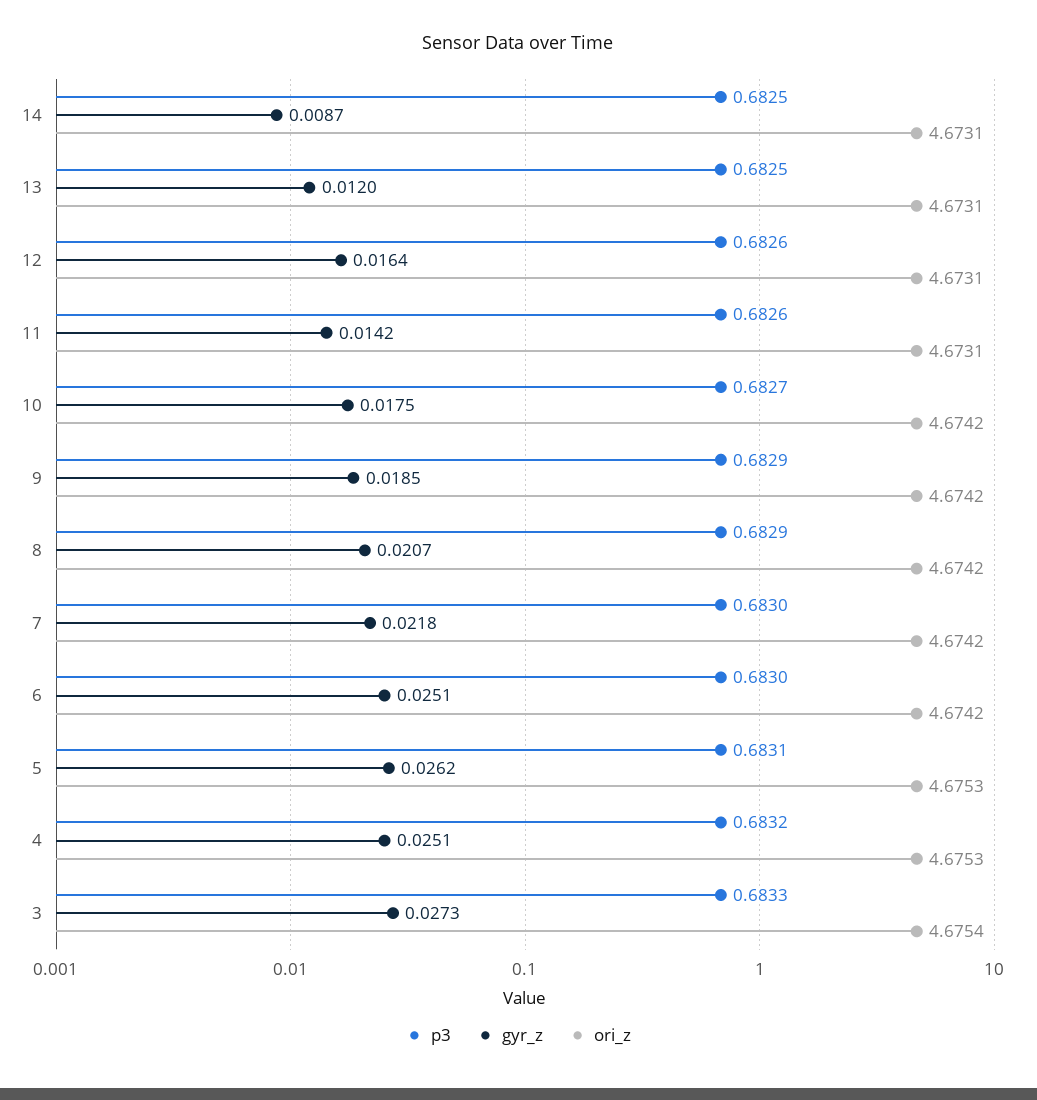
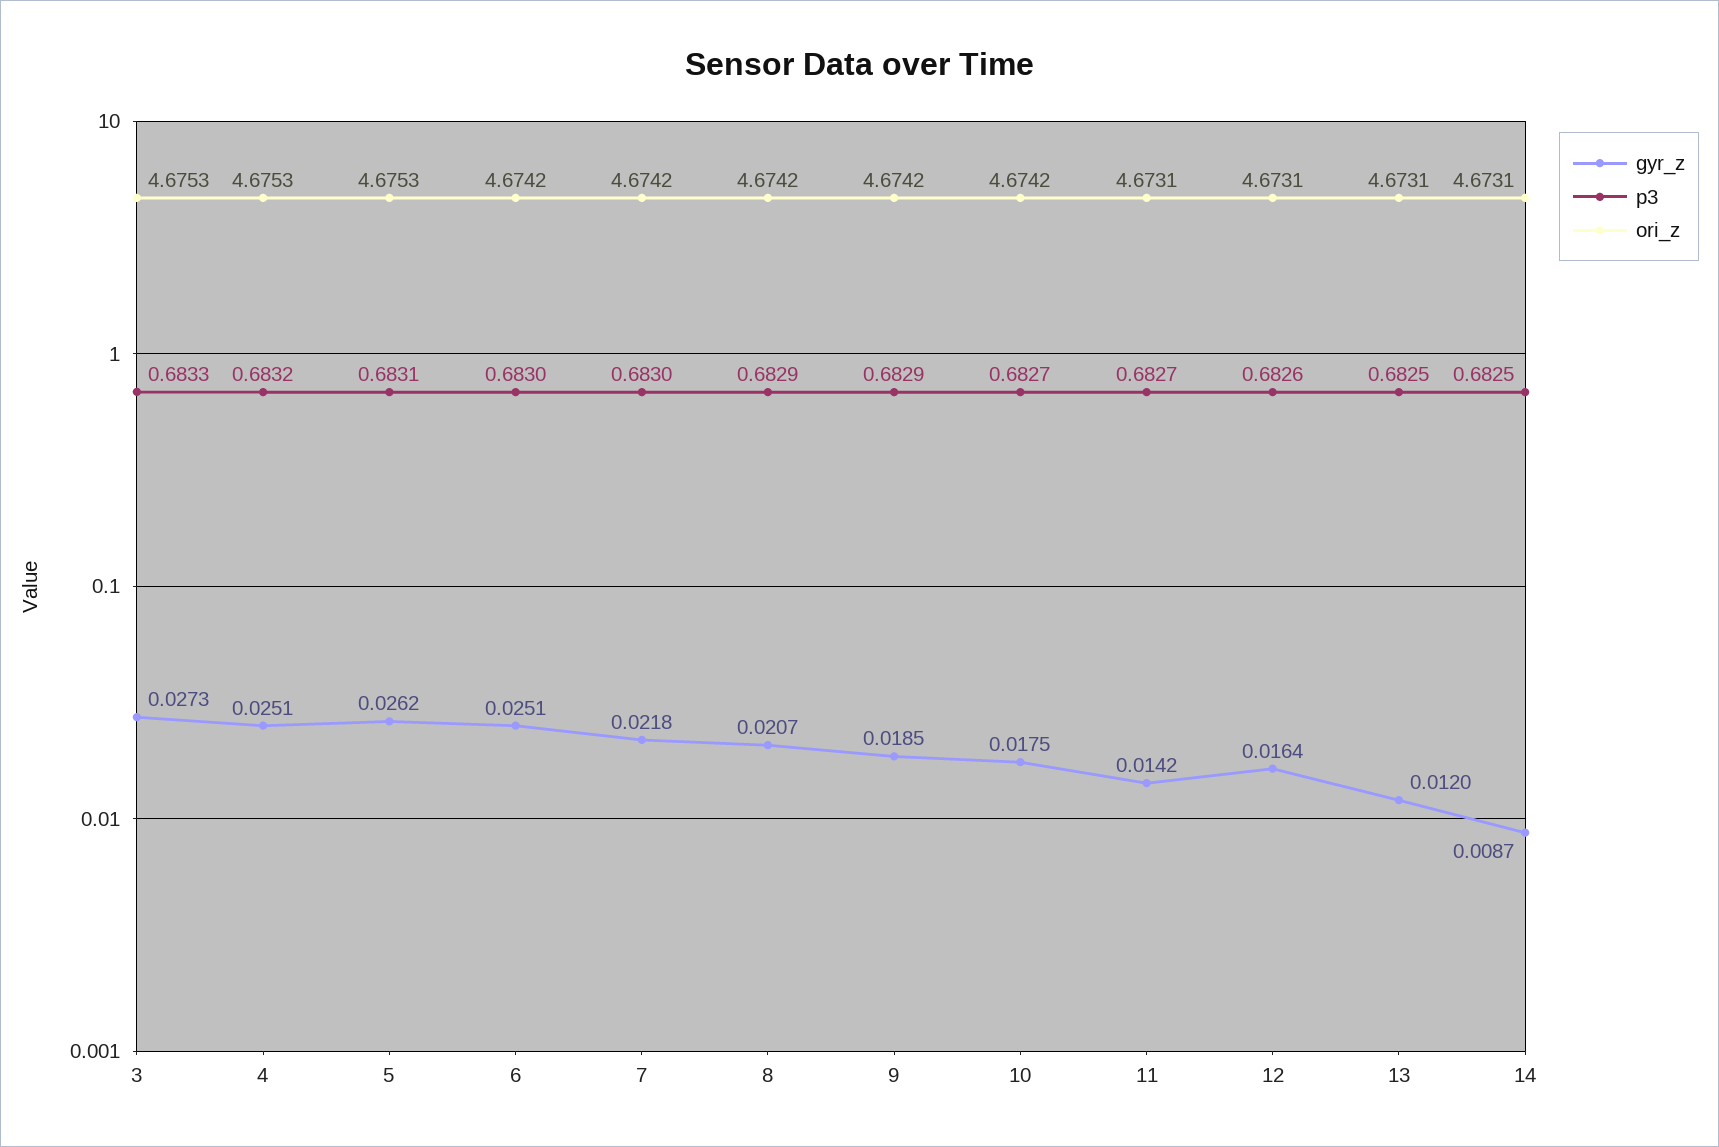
  {
    "p3": {
      "14": 0.6825,
      "13": 0.6825,
      "12": 0.6826,
-     "11": 0.6826,
+     "11": 0.6827,
      "10": 0.6827,
      "9": 0.6829,
      "8": 0.6829,
      "7": 0.683,
      "6": 0.683,
      "5": 0.6831,
      "4": 0.6832,
      "3": 0.6833
    },
    "gyr_z": {
      "14": 0.0087,
      "13": 0.012,
      "12": 0.0164,
      "11": 0.0142,
      "10": 0.0175,
      "9": 0.0185,
      "8": 0.0207,
      "7": 0.0218,
      "6": 0.0251,
      "5": 0.0262,
      "4": 0.0251,
      "3": 0.0273
    },
    "ori_z": {
      "14": 4.6731,
      "13": 4.6731,
      "12": 4.6731,
      "11": 4.6731,
      "10": 4.6742,
      "9": 4.6742,
      "8": 4.6742,
      "7": 4.6742,
      "6": 4.6742,
      "5": 4.6753,
      "4": 4.6753,
-     "3": 4.6754
+     "3": 4.6753
    }
  }

